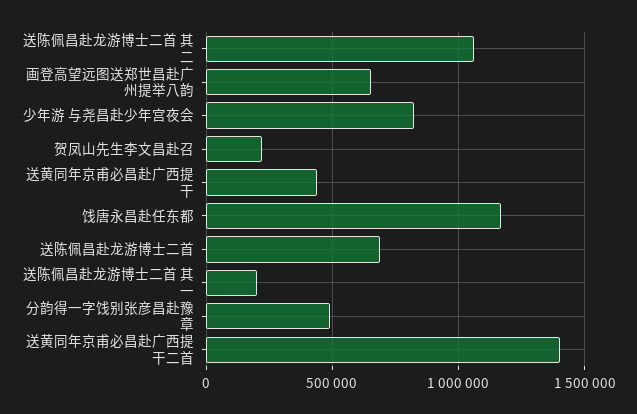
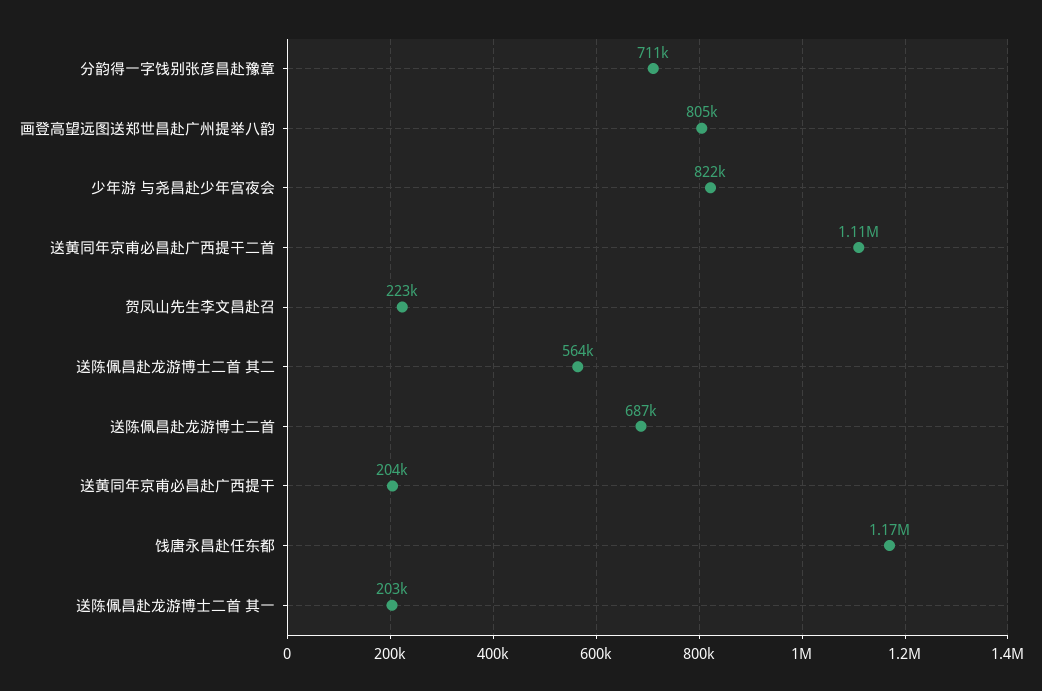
  {
-   "送陈佩昌赴龙游博士二首 其二": 1050000,
+   "送陈佩昌赴龙游博士二首 其二": 564000,
-   "画登高望远图送郑世昌赴广州提举八韵": 650000,
+   "画登高望远图送郑世昌赴广州提举八韵": 805000,
    "少年游 与尧昌赴少年宫夜会": 822000,
    "贺凤山先生李文昌赴召": 223000,
-   "送黄同年京甫必昌赴广西提干": 450000,
+   "送黄同年京甫必昌赴广西提干": 204000,
    "饯唐永昌赴任东都": 1170000,
    "送陈佩昌赴龙游博士二首": 687000,
    "送陈佩昌赴龙游博士二首 其一": 203000,
-   "分韵得一字饯别张彦昌赴豫章": 500000,
+   "分韵得一字饯别张彦昌赴豫章": 711000,
-   "送黄同年京甫必昌赴广西提干二首": 1400000
+   "送黄同年京甫必昌赴广西提干二首": 1110000
  }

